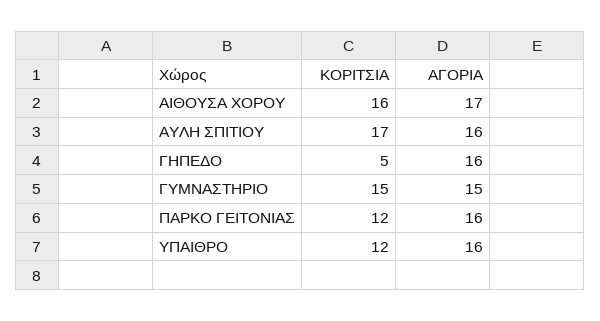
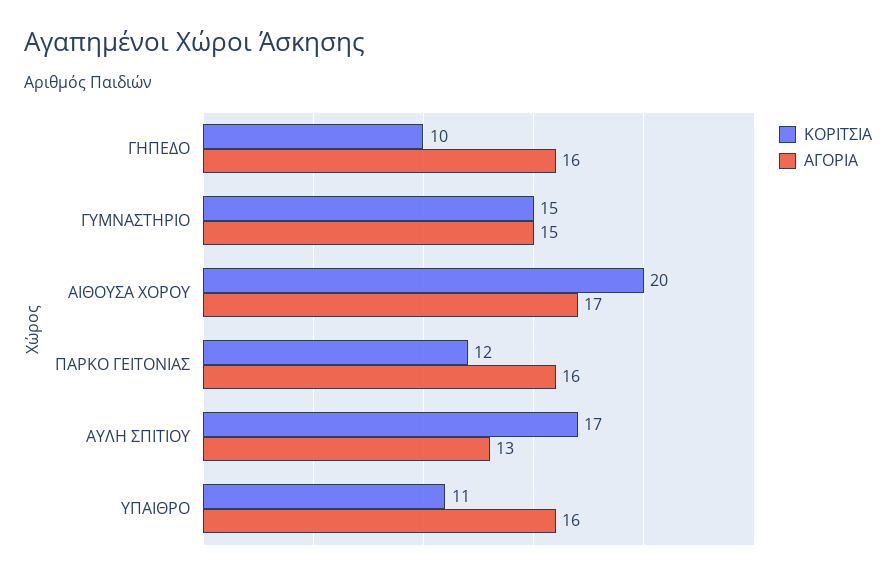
  {
    "ΚΟΡΙΤΣΙΑ": {
-     "ΑΙΘΟΥΣΑ ΧΟΡΟΥ": 16,
+     "ΑΙΘΟΥΣΑ ΧΟΡΟΥ": 20,
      "ΑΥΛΗ ΣΠΙΤΙΟΥ": 17,
-     "ΓΗΠΕΔΟ": 5,
+     "ΓΗΠΕΔΟ": 10,
      "ΓΥΜΝΑΣΤΗΡΙΟ": 15,
      "ΠΑΡΚΟ ΓΕΙΤΟΝΙΑΣ": 12,
-     "ΥΠΑΙΘΡΟ": 12
+     "ΥΠΑΙΘΡΟ": 11
    },
    "ΑΓΟΡΙΑ": {
      "ΑΙΘΟΥΣΑ ΧΟΡΟΥ": 17,
-     "ΑΥΛΗ ΣΠΙΤΙΟΥ": 16,
+     "ΑΥΛΗ ΣΠΙΤΙΟΥ": 13,
      "ΓΗΠΕΔΟ": 16,
      "ΓΥΜΝΑΣΤΗΡΙΟ": 15,
      "ΠΑΡΚΟ ΓΕΙΤΟΝΙΑΣ": 16,
      "ΥΠΑΙΘΡΟ": 16
    }
  }

